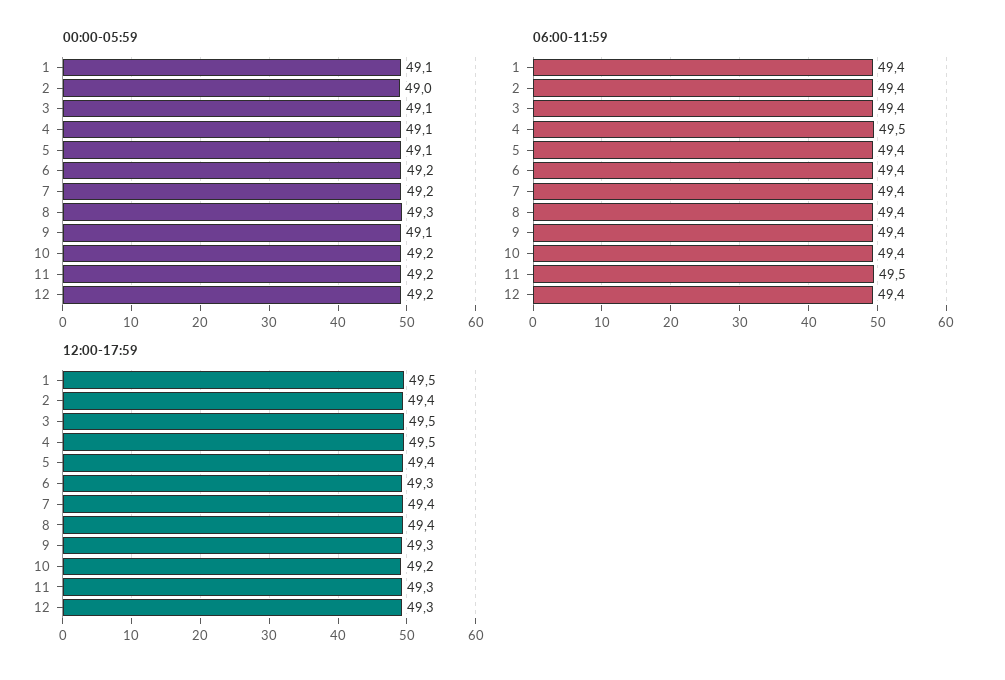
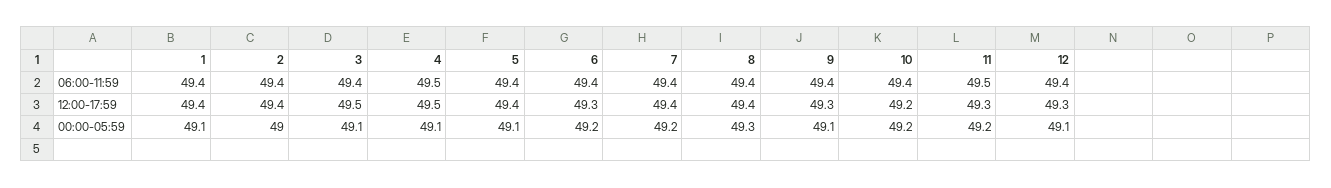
  {
    "00:00-05:59": {
      "1": 49.1,
      "2": 49,
      "3": 49.1,
      "4": 49.1,
      "5": 49.1,
      "6": 49.2,
      "7": 49.2,
      "8": 49.3,
      "9": 49.1,
      "10": 49.2,
      "11": 49.2,
-     "12": 49.2
+     "12": 49.1
    },
    "06:00-11:59": {
      "1": 49.4,
      "2": 49.4,
      "3": 49.4,
      "4": 49.5,
      "5": 49.4,
      "6": 49.4,
      "7": 49.4,
      "8": 49.4,
      "9": 49.4,
      "10": 49.4,
      "11": 49.5,
      "12": 49.4
    },
    "12:00-17:59": {
-     "1": 49.5,
+     "1": 49.4,
      "2": 49.4,
      "3": 49.5,
      "4": 49.5,
      "5": 49.4,
      "6": 49.3,
      "7": 49.4,
      "8": 49.4,
      "9": 49.3,
      "10": 49.2,
      "11": 49.3,
      "12": 49.3
    }
  }

